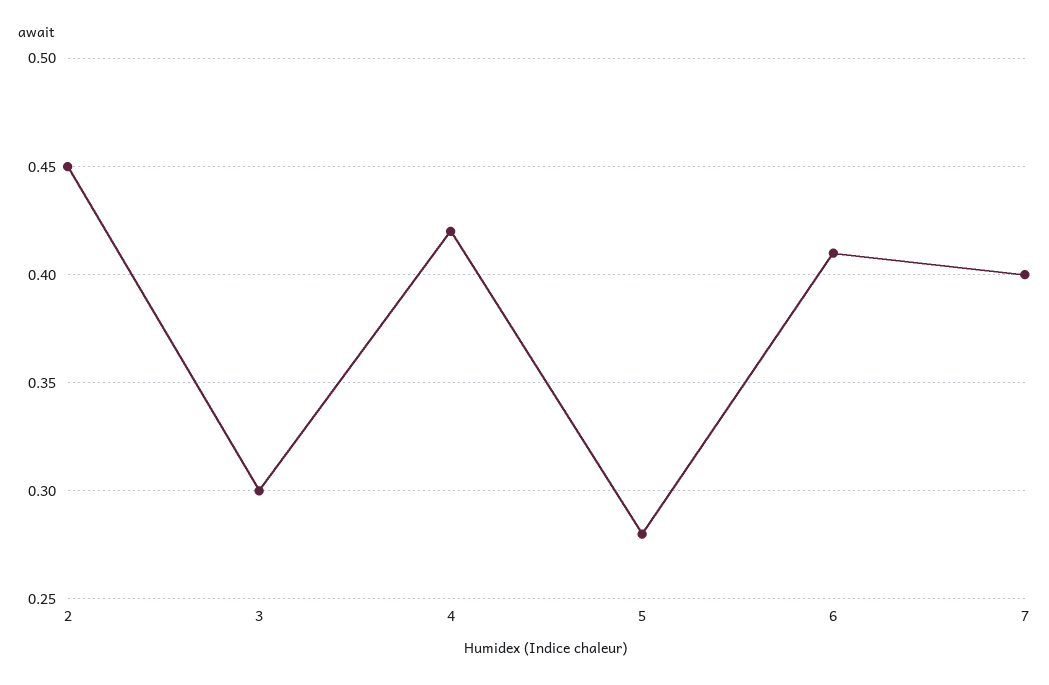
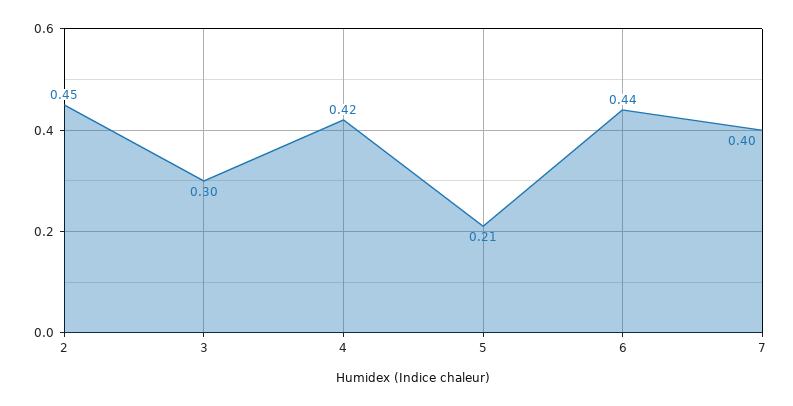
  {
    "2": 0.45,
    "3": 0.3,
    "4": 0.42,
-   "5": 0.28,
+   "5": 0.21,
-   "6": 0.41,
+   "6": 0.44,
    "7": 0.4
  }

